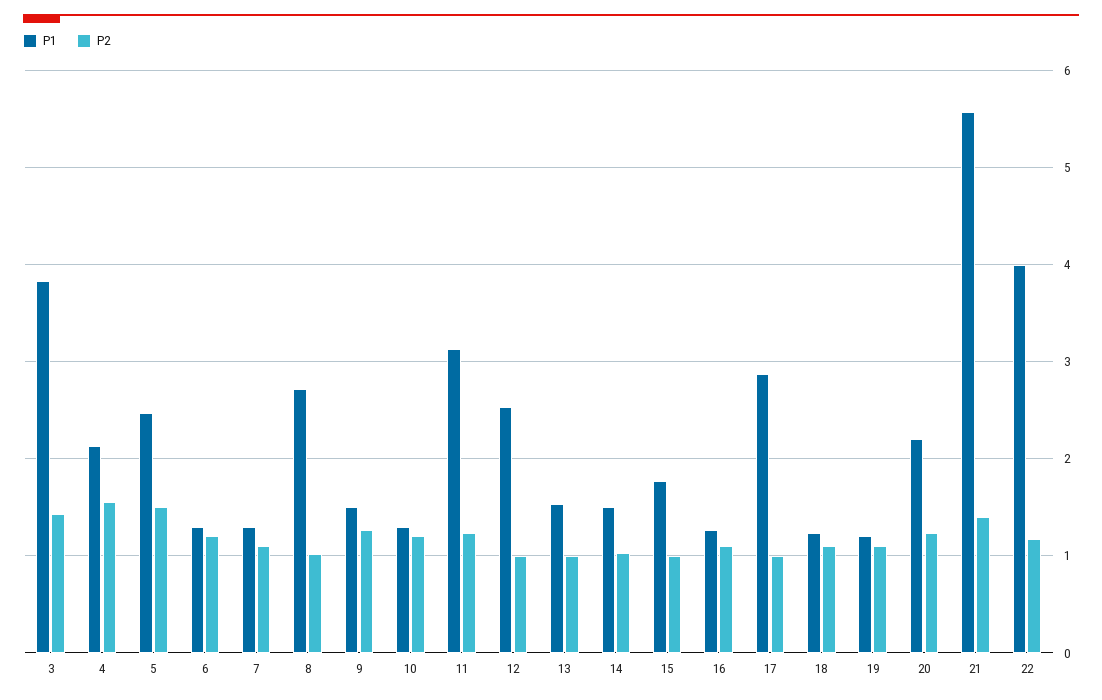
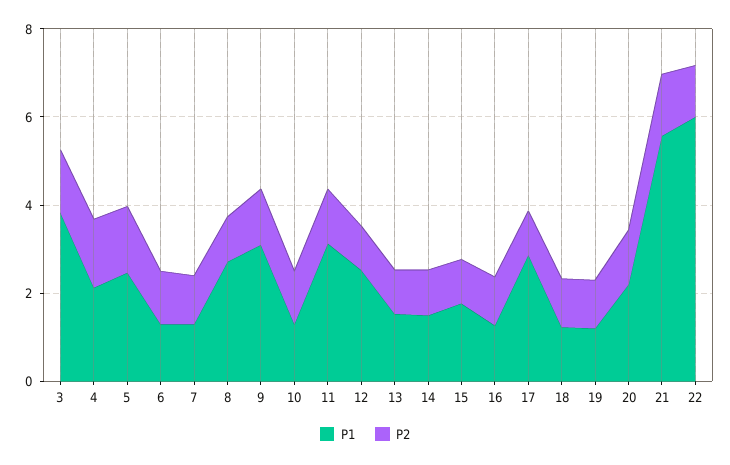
  {
    "P1": {
      "3": 3.8,
      "4": 2.1,
      "5": 2.5,
      "6": 1.3,
      "7": 1.3,
      "8": 2.7,
-     "9": 1.5,
+     "9": 3,
      "10": 1.3,
      "11": 3.1,
      "12": 2.5,
      "13": 1.5,
      "14": 1.5,
      "15": 1.8,
      "16": 1.3,
      "17": 2.9,
      "18": 1.2,
      "19": 1.2,
      "20": 2.2,
      "21": 5.6,
-     "22": 4
+     "22": 6
    },
    "P2": {
      "3": 1.4,
      "4": 1.6,
      "5": 1.5,
      "6": 1.2,
      "7": 1.1,
      "8": 1,
      "9": 1.3,
      "10": 1.2,
      "11": 1.2,
      "12": 1,
      "13": 1,
      "14": 1,
      "15": 1,
      "16": 1.1,
      "17": 1,
      "18": 1.1,
      "19": 1.1,
      "20": 1.2,
      "21": 1.4,
      "22": 1.2
    }
  }

